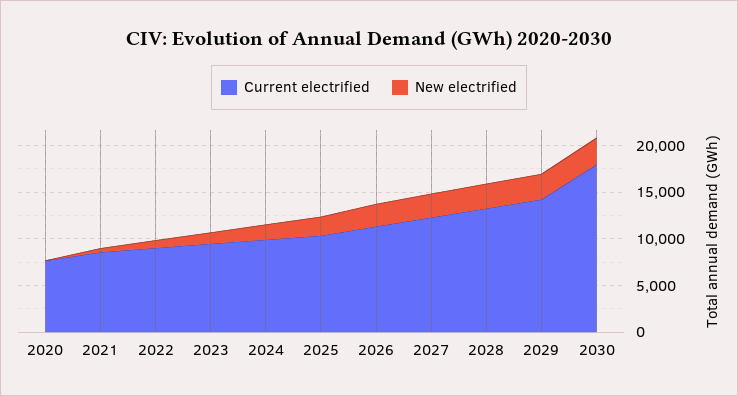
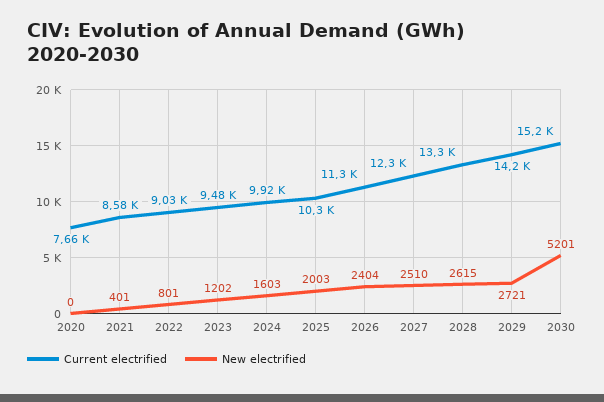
  {
    "Current electrified": {
      "2020": 7660,
      "2021": 8580,
      "2022": 9030,
      "2023": 9480,
      "2024": 9920,
      "2025": 10300,
      "2026": 11300,
      "2027": 12300,
      "2028": 13300,
      "2029": 14200,
-     "2030": 18000
+     "2030": 15200
    },
    "New electrified": {
      "2020": 0,
      "2021": 401,
      "2022": 801,
      "2023": 1202,
      "2024": 1603,
      "2025": 2003,
      "2026": 2404,
      "2027": 2510,
      "2028": 2615,
      "2029": 2721,
-     "2030": 3000
+     "2030": 5201
    }
  }

